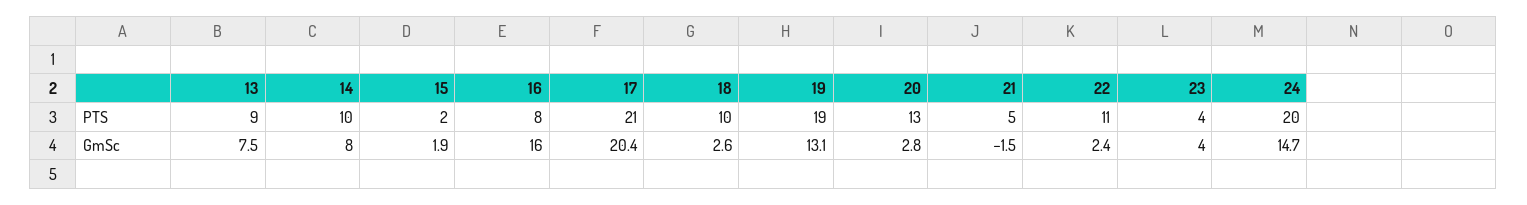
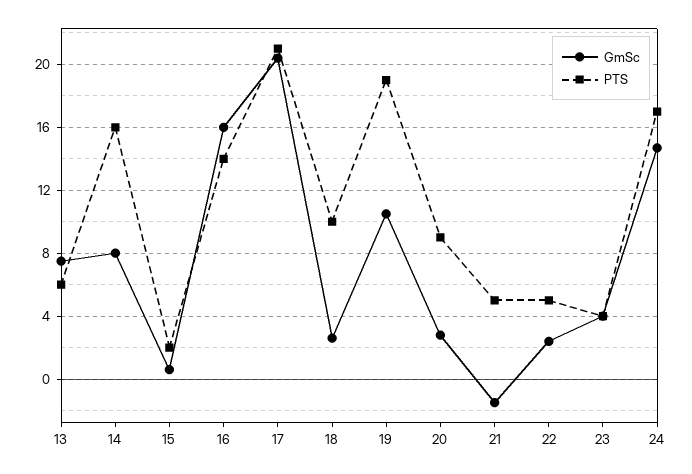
  {
    "PTS": {
-     "13": 9,
+     "13": 6,
-     "14": 10,
+     "14": 16,
      "15": 2,
-     "16": 8,
+     "16": 14,
      "17": 21,
      "18": 10,
      "19": 19,
-     "20": 13,
+     "20": 9,
      "21": 5,
-     "22": 11,
+     "22": 5,
      "23": 4,
-     "24": 20
+     "24": 17
    },
    "GmSc": {
      "13": 7.5,
      "14": 8,
-     "15": 1.9,
+     "15": 0.5,
      "16": 16,
      "17": 20.4,
      "18": 2.6,
-     "19": 13.1,
+     "19": 10.5,
      "20": 2.8,
      "21": -1.5,
      "22": 2.4,
      "23": 4,
      "24": 14.7
    }
  }

